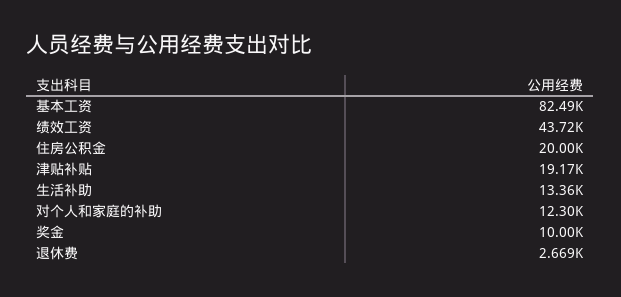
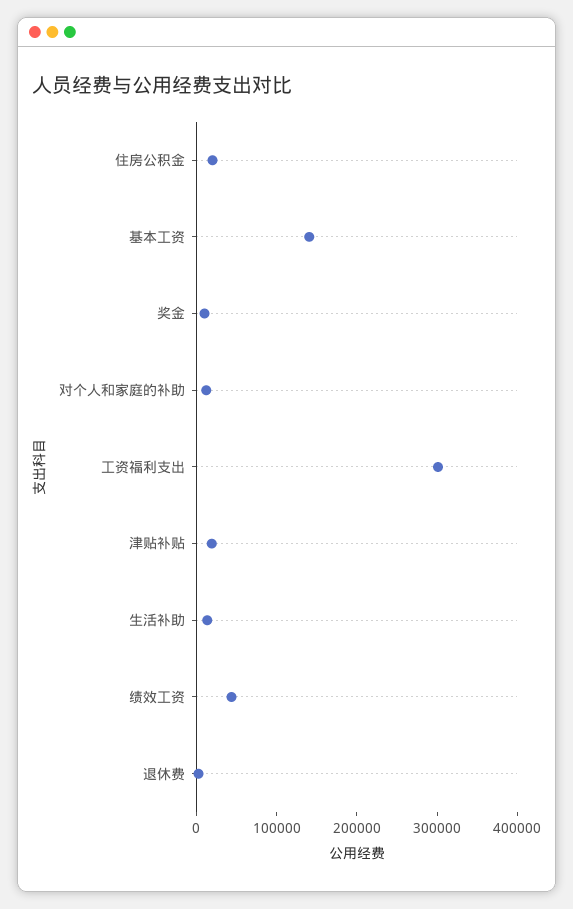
  {
-   "基本工资": 82490,
+   "基本工资": 140000,
    "绩效工资": 43720,
    "住房公积金": 20000,
    "津贴补贴": 19170,
    "生活补助": 13360,
    "对个人和家庭的补助": 12300,
    "奖金": 10000,
-   "退休费": 2669
+   "退休费": 2669,
+   "工资福利支出": 300000
  }

